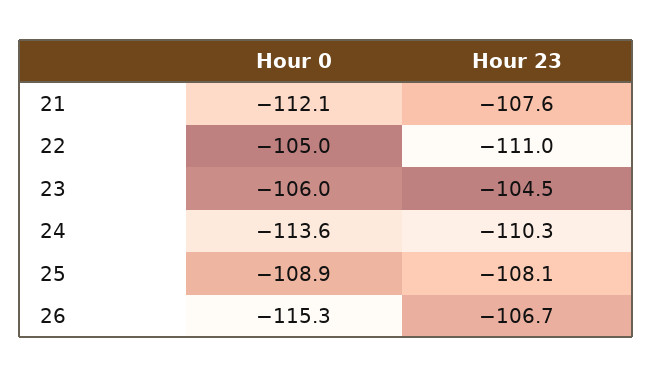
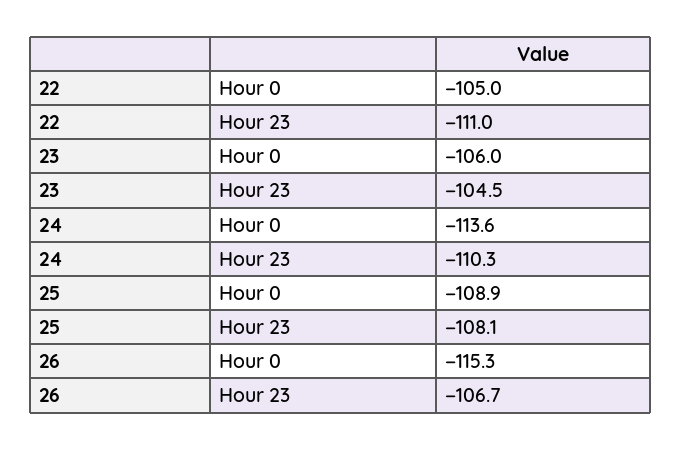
  {
    "Hour 0": {
-     "21": -112.1,
      "22": -105,
      "23": -106,
      "24": -113.6,
      "25": -108.9,
      "26": -115.3
    },
    "Hour 23": {
-     "21": -107.6,
      "22": -111,
      "23": -104.5,
      "24": -110.3,
      "25": -108.1,
      "26": -106.7
    }
  }

